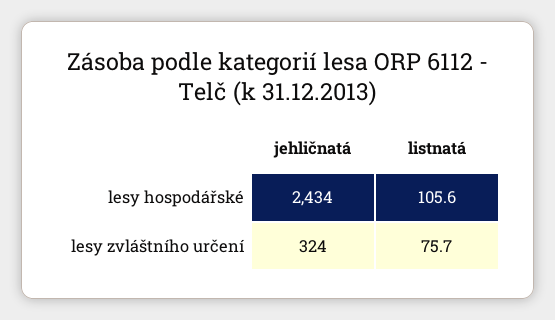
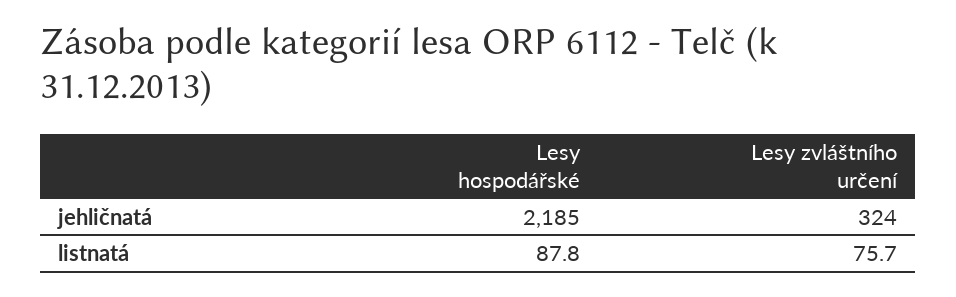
  {
    "jehličnatá": {
-     "lesy hospodářské": 2434,
+     "lesy hospodářské": 2185,
      "lesy zvláštního určení": 324
    },
    "listnatá": {
-     "lesy hospodářské": 105.6,
+     "lesy hospodářské": 87.8,
      "lesy zvláštního určení": 75.7
    }
  }

